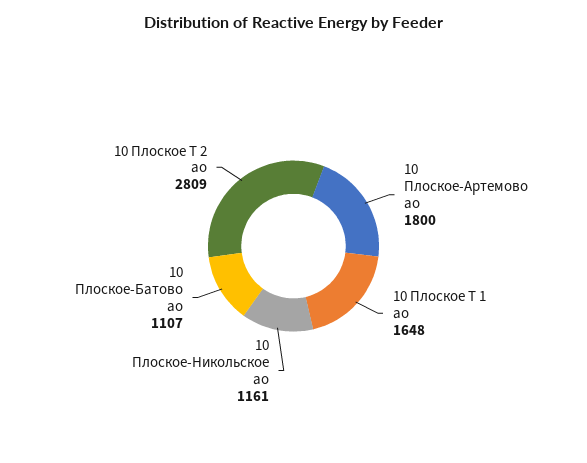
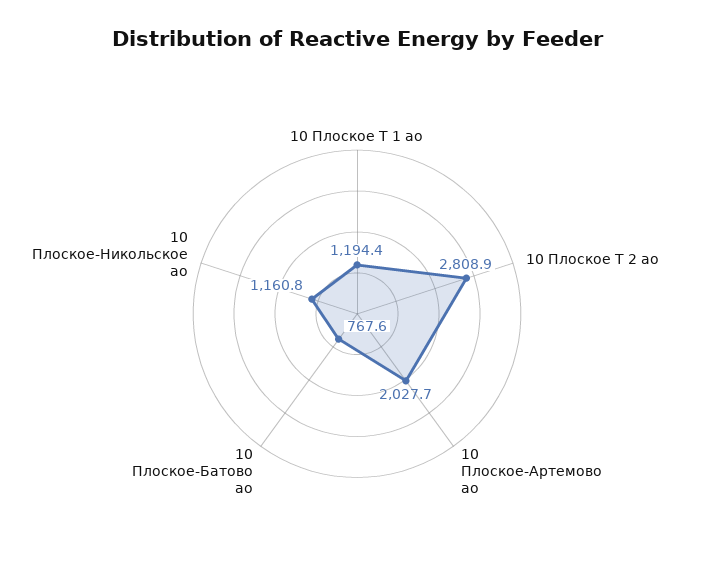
  {
-   "10 Плоское-Артемово ао": 1800,
+   "10 Плоское-Артемово ао": 2027.7,
-   "10 Плоское Т 1 ао": 1648,
+   "10 Плоское Т 1 ао": 1194.4,
    "10 Плоское-Никольское ао": 1160.8,
-   "10 Плоское-Батово ао": 1107,
+   "10 Плоское-Батово ао": 767.6,
    "10 Плоское Т 2 ао": 2808.9
  }

